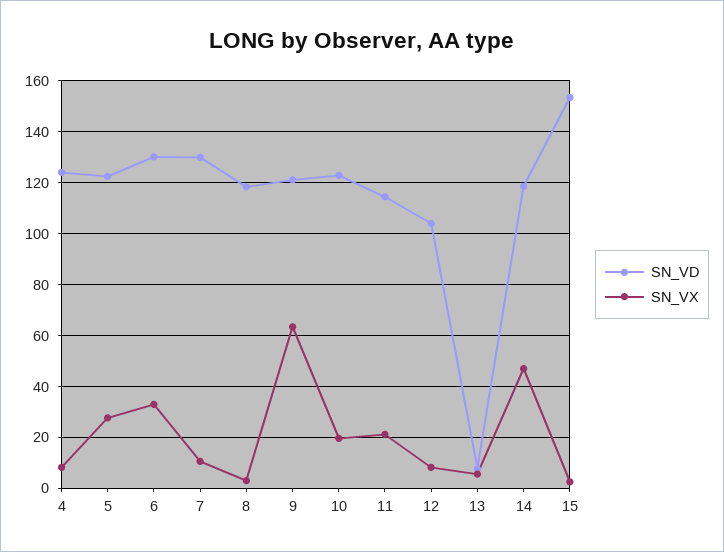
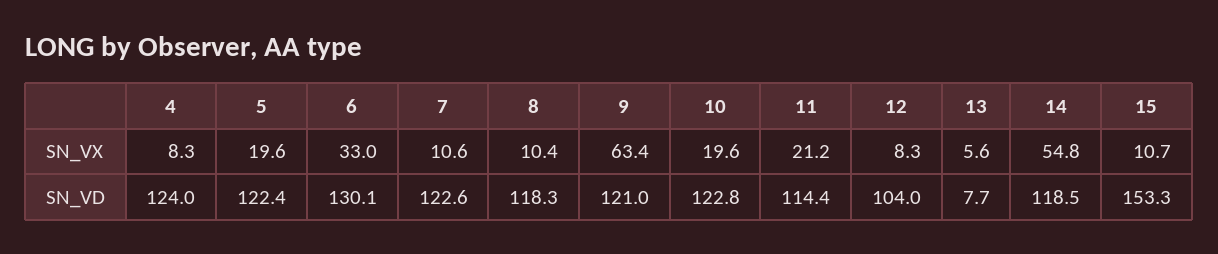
  {
    "SN_VD": {
      "4": 124,
      "5": 122.4,
      "6": 130.1,
-     "7": 130,
+     "7": 122.6,
      "8": 118.3,
      "9": 121,
      "10": 122.8,
      "11": 114.4,
      "12": 104,
      "13": 7.7,
      "14": 118.5,
      "15": 153.3
    },
    "SN_VX": {
      "4": 8.3,
-     "5": 27.5,
+     "5": 19.6,
      "6": 33,
      "7": 10.6,
-     "8": 2.5,
+     "8": 10.4,
      "9": 63.4,
      "10": 19.6,
      "11": 21.2,
      "12": 8.3,
      "13": 5.6,
-     "14": 47.5,
+     "14": 54.8,
-     "15": 2.5
+     "15": 10.7
    }
  }

